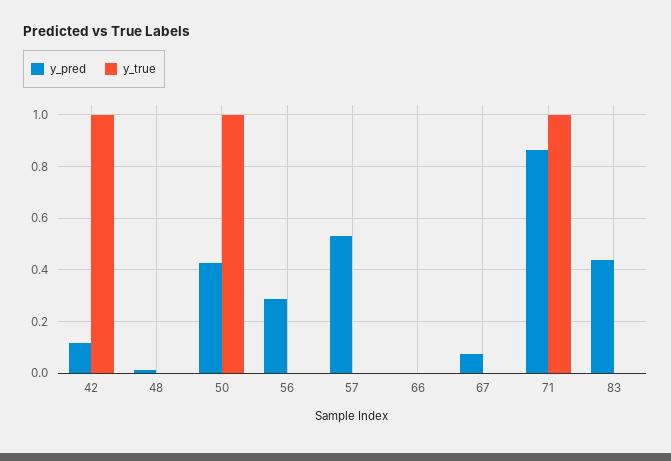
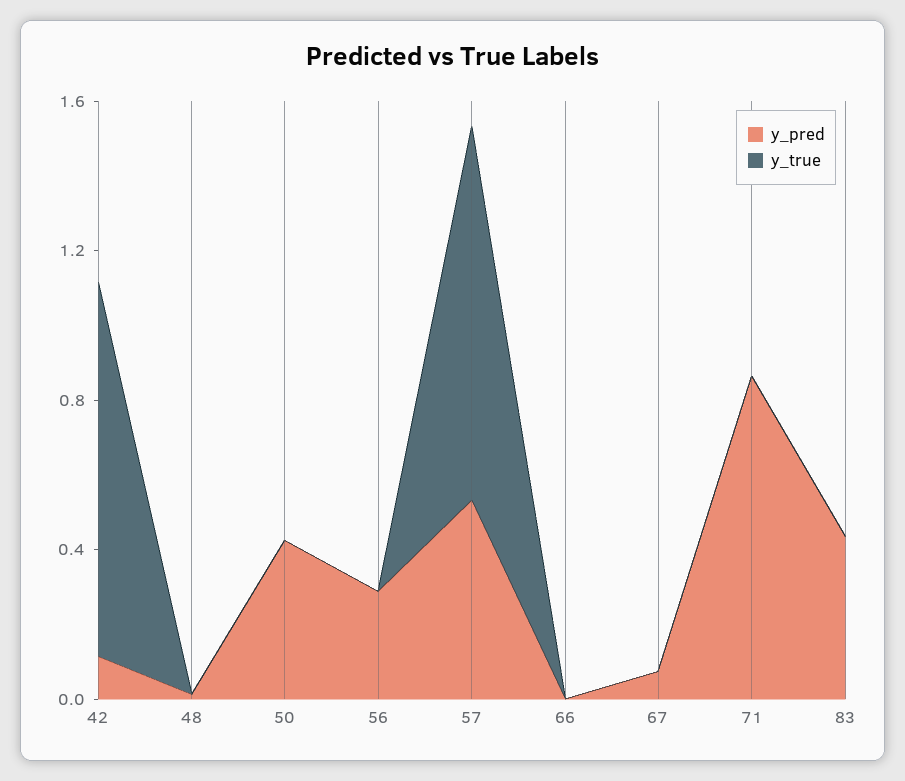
  {
    "y_pred": {
      "42": 0.125,
      "48": 0.025,
      "50": 0.425,
      "56": 0.3,
      "57": 0.525,
      "66": 0,
      "67": 0.075,
      "71": 0.875,
      "83": 0.425
    },
    "y_true": {
      "42": 1,
      "48": 0,
-     "50": 1,
+     "50": 0,
      "56": 0,
-     "57": 0,
+     "57": 1,
      "66": 0,
      "67": 0,
-     "71": 1,
+     "71": 0,
      "83": 0
    }
  }

